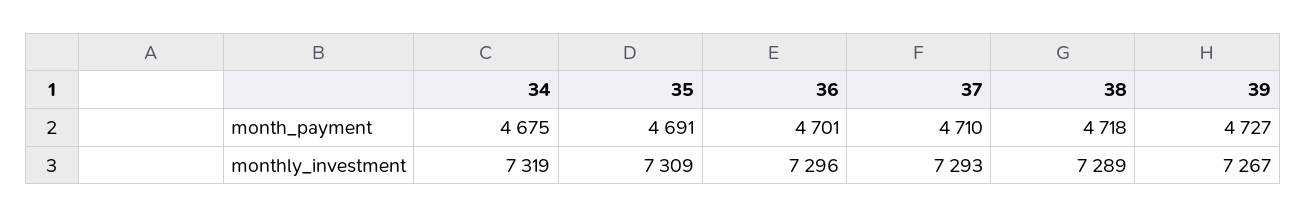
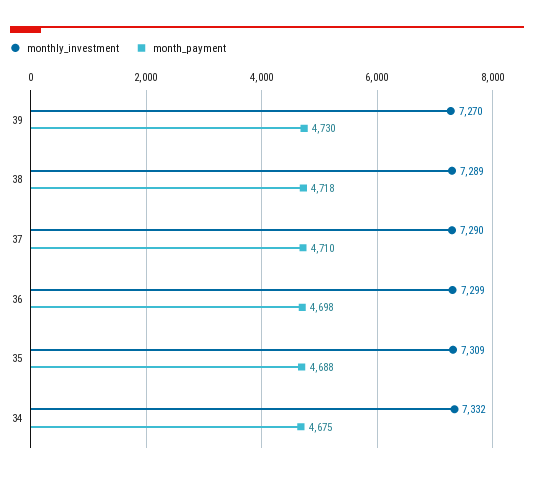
  {
    "month_payment": {
      "34": 4675,
-     "35": 4691,
+     "35": 4688,
-     "36": 4701,
+     "36": 4698,
      "37": 4710,
      "38": 4718,
-     "39": 4727
+     "39": 4730
    },
    "monthly_investment": {
-     "34": 7319,
+     "34": 7332,
      "35": 7309,
-     "36": 7296,
+     "36": 7299,
-     "37": 7293,
+     "37": 7290,
      "38": 7289,
-     "39": 7267
+     "39": 7270
    }
  }

